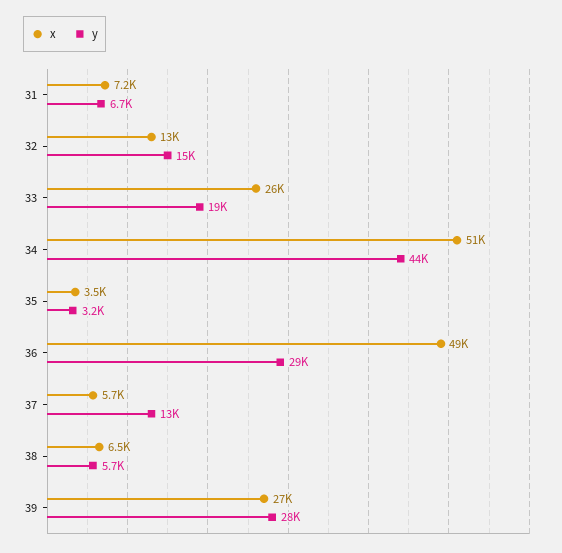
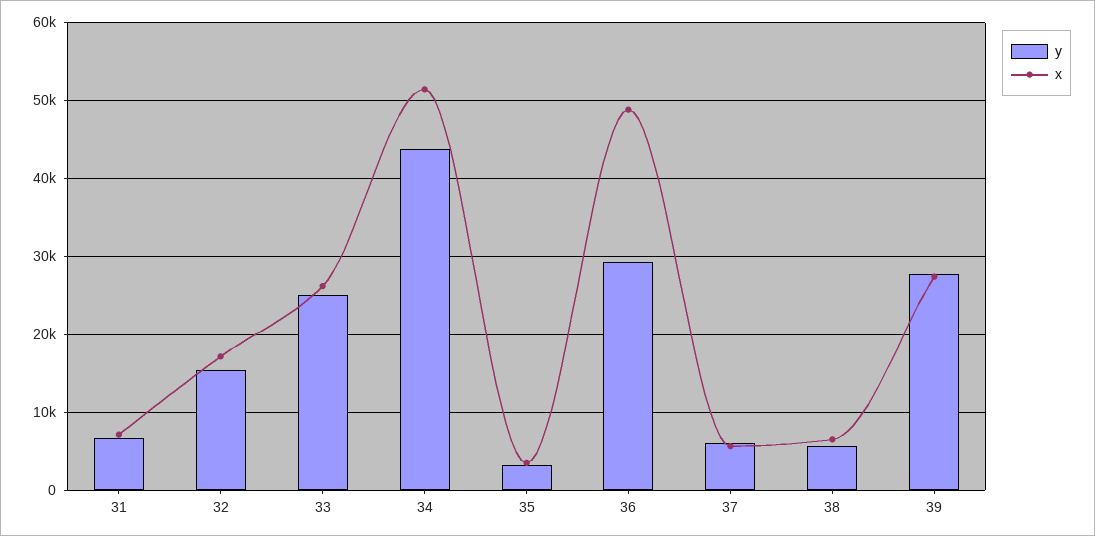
  {
    "x": {
      "31": 7200,
-     "32": 13000,
+     "32": 17000,
      "33": 26000,
      "34": 51000,
      "35": 3500,
      "36": 49000,
      "37": 5700,
      "38": 6500,
      "39": 27000
    },
    "y": {
      "31": 6700,
      "32": 15000,
-     "33": 19000,
+     "33": 25000,
      "34": 44000,
      "35": 3200,
      "36": 29000,
-     "37": 13000,
+     "37": 6000,
      "38": 5700,
      "39": 28000
    }
  }

